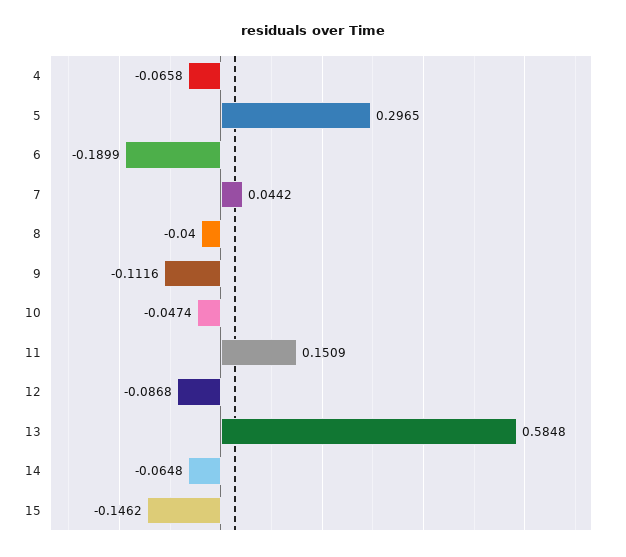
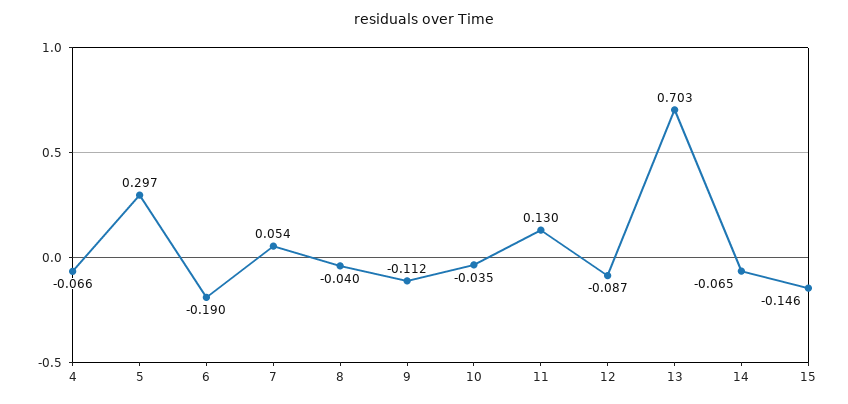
  {
    "4": -0.0658,
    "5": 0.2965,
    "6": -0.1899,
-   "7": 0.0442,
+   "7": 0.054,
    "8": -0.04,
    "9": -0.1116,
-   "10": -0.0474,
+   "10": -0.035,
-   "11": 0.1509,
+   "11": 0.13,
    "12": -0.0868,
-   "13": 0.5848,
+   "13": 0.703,
    "14": -0.0648,
    "15": -0.1462
  }

